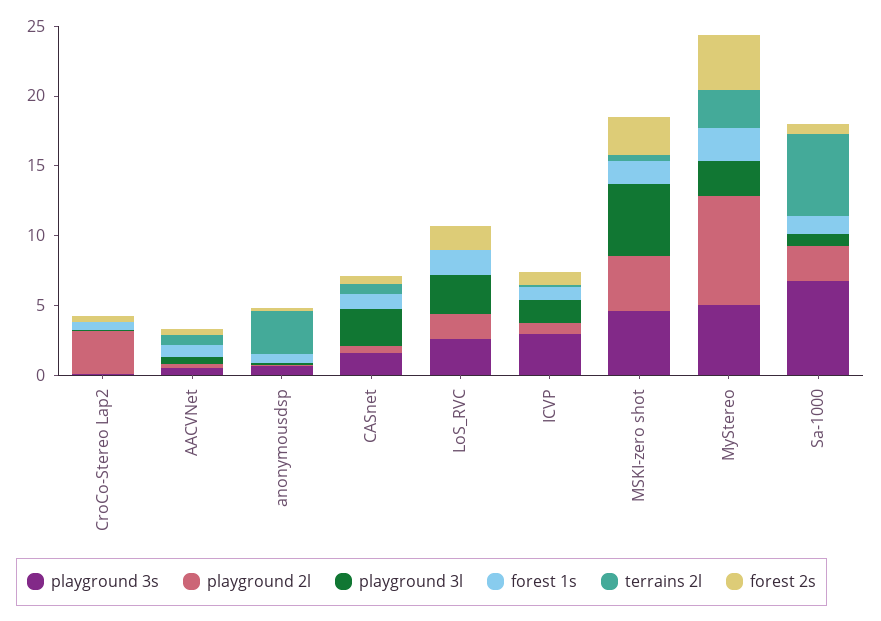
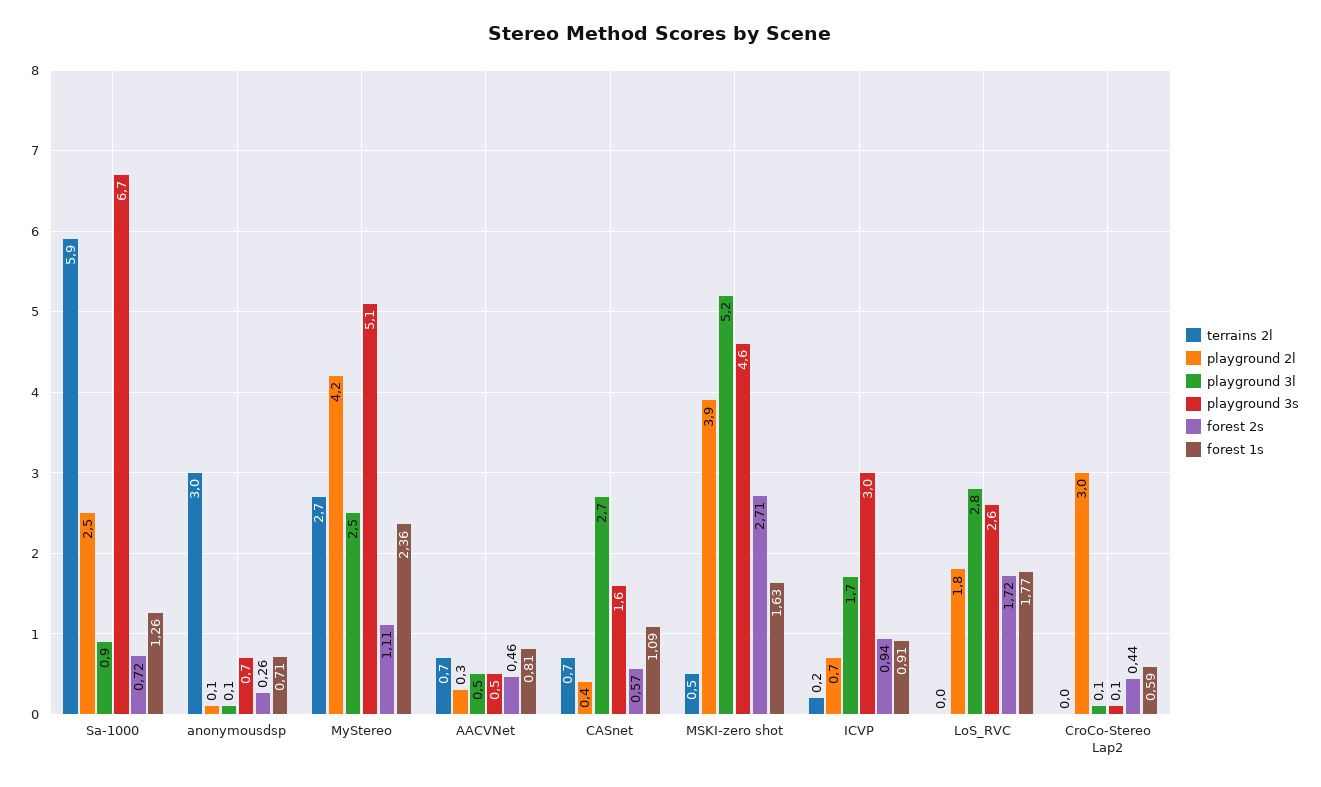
  {
    "playground 3s": {
      "CroCo-Stereo Lap2": 0.1,
      "AACVNet": 0.5,
      "anonymousdsp": 0.7,
      "CASnet": 1.6,
      "LoS_RVC": 2.6,
      "ICVP": 3,
      "MSKI-zero shot": 4.6,
      "MyStereo": 5.1,
      "Sa-1000": 6.7
    },
    "playground 2l": {
      "CroCo-Stereo Lap2": 3,
      "AACVNet": 0.3,
      "anonymousdsp": 0.1,
      "CASnet": 0.4,
      "LoS_RVC": 1.8,
      "ICVP": 0.7,
      "MSKI-zero shot": 3.9,
-     "MyStereo": 8,
+     "MyStereo": 4.2,
      "Sa-1000": 2.5
    },
    "playground 3l": {
      "CroCo-Stereo Lap2": 0.1,
      "AACVNet": 0.5,
      "anonymousdsp": 0.1,
      "CASnet": 2.7,
      "LoS_RVC": 2.8,
      "ICVP": 1.7,
      "MSKI-zero shot": 5.2,
      "MyStereo": 2.5,
      "Sa-1000": 0.9
    },
    "forest 1s": {
      "CroCo-Stereo Lap2": 0.59,
      "AACVNet": 0.81,
      "anonymousdsp": 0.71,
      "CASnet": 1.09,
      "LoS_RVC": 1.77,
      "ICVP": 0.91,
      "MSKI-zero shot": 1.63,
      "MyStereo": 2.36,
      "Sa-1000": 1.26
    },
    "terrains 2l": {
      "CroCo-Stereo Lap2": 0,
      "AACVNet": 0.7,
      "anonymousdsp": 3,
      "CASnet": 0.7,
      "LoS_RVC": 0,
      "ICVP": 0.2,
      "MSKI-zero shot": 0.5,
      "MyStereo": 2.7,
      "Sa-1000": 5.9
    },
    "forest 2s": {
      "CroCo-Stereo Lap2": 0.44,
      "AACVNet": 0.46,
      "anonymousdsp": 0.26,
      "CASnet": 0.57,
      "LoS_RVC": 1.72,
      "ICVP": 0.94,
      "MSKI-zero shot": 2.71,
-     "MyStereo": 4,
+     "MyStereo": 1.11,
      "Sa-1000": 0.72
    }
  }

